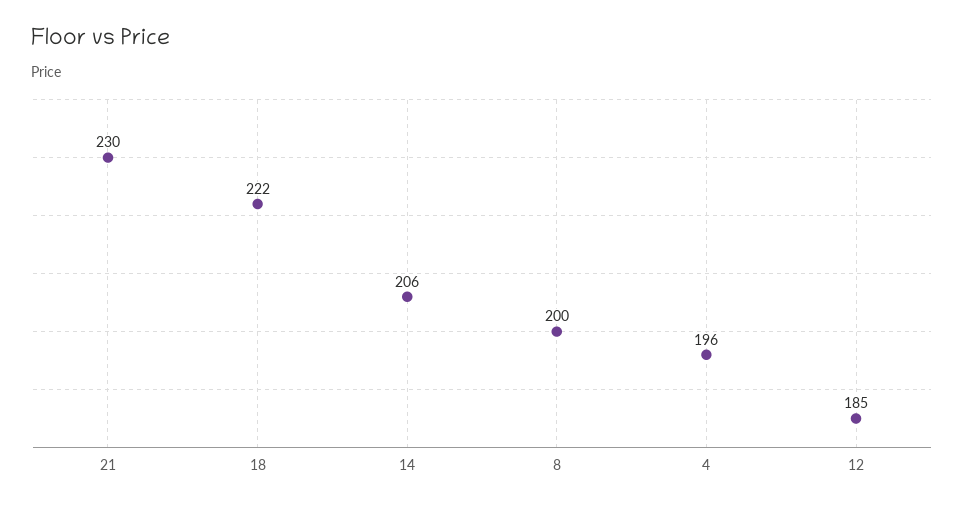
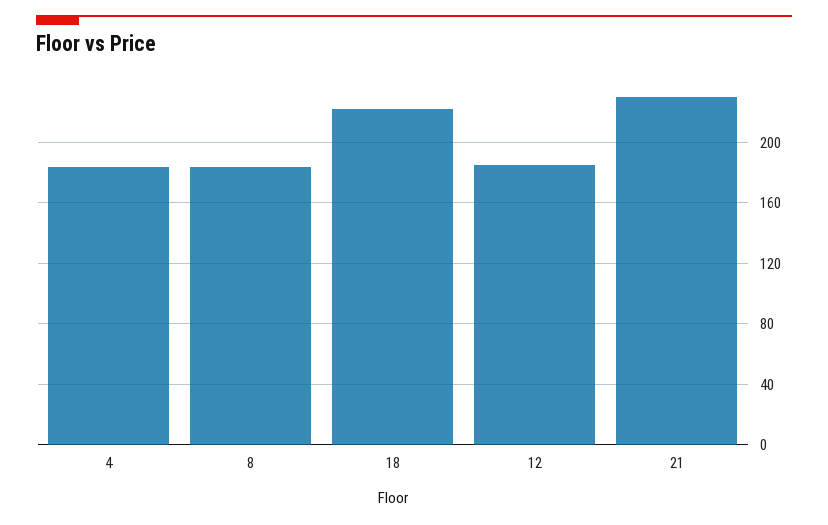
  {
    "21": 230,
    "18": 222,
-   "14": 206,
-   "8": 200,
+   "8": 185,
-   "4": 196,
+   "4": 185,
    "12": 185
  }

